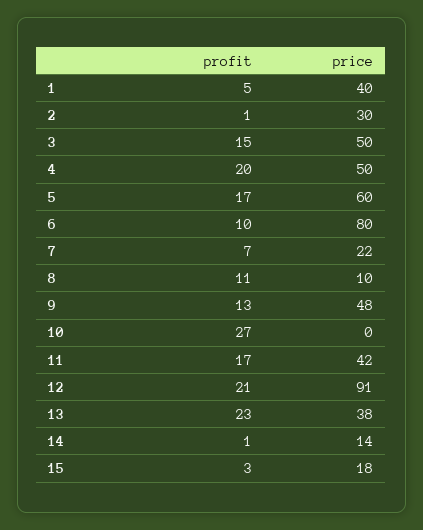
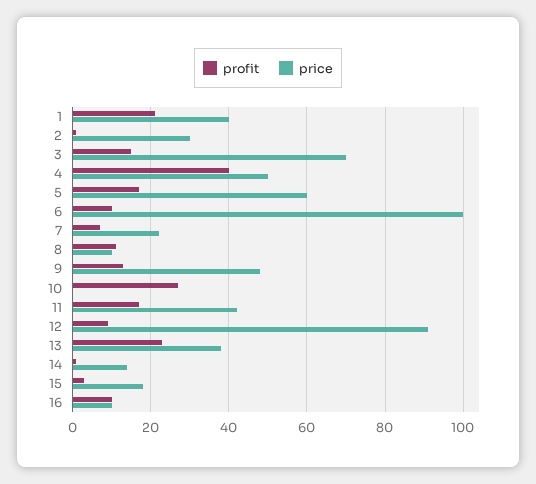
  {
    "profit": {
-     "1": 5,
+     "1": 20,
      "2": 1,
      "3": 15,
-     "4": 20,
+     "4": 40,
      "5": 17,
      "6": 10,
      "7": 7,
      "8": 11,
      "9": 13,
      "10": 27,
      "11": 17,
-     "12": 21,
+     "12": 10,
      "13": 23,
      "14": 1,
-     "15": 3
+     "15": 3,
+     "16": 10
    },
    "price": {
      "1": 40,
      "2": 30,
-     "3": 50,
+     "3": 70,
      "4": 50,
      "5": 60,
-     "6": 80,
+     "6": 100,
      "7": 22,
      "8": 10,
      "9": 48,
      "10": 0,
      "11": 42,
      "12": 91,
      "13": 38,
      "14": 14,
-     "15": 18
+     "15": 18,
+     "16": 10
    }
  }

